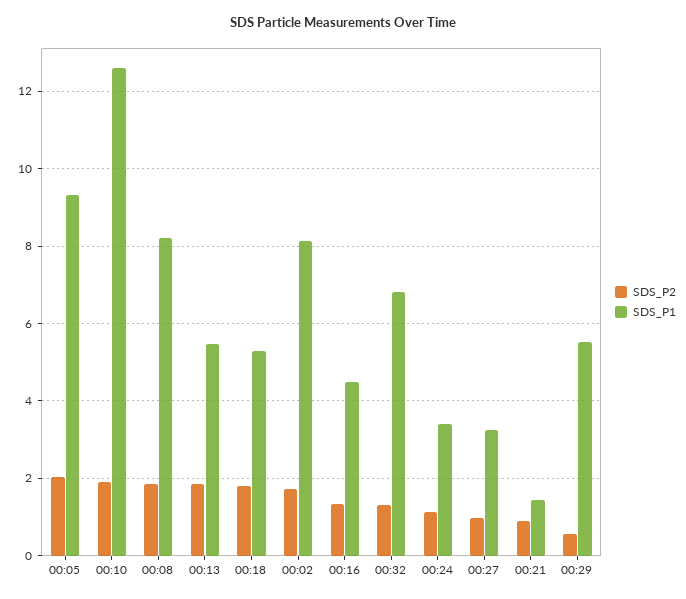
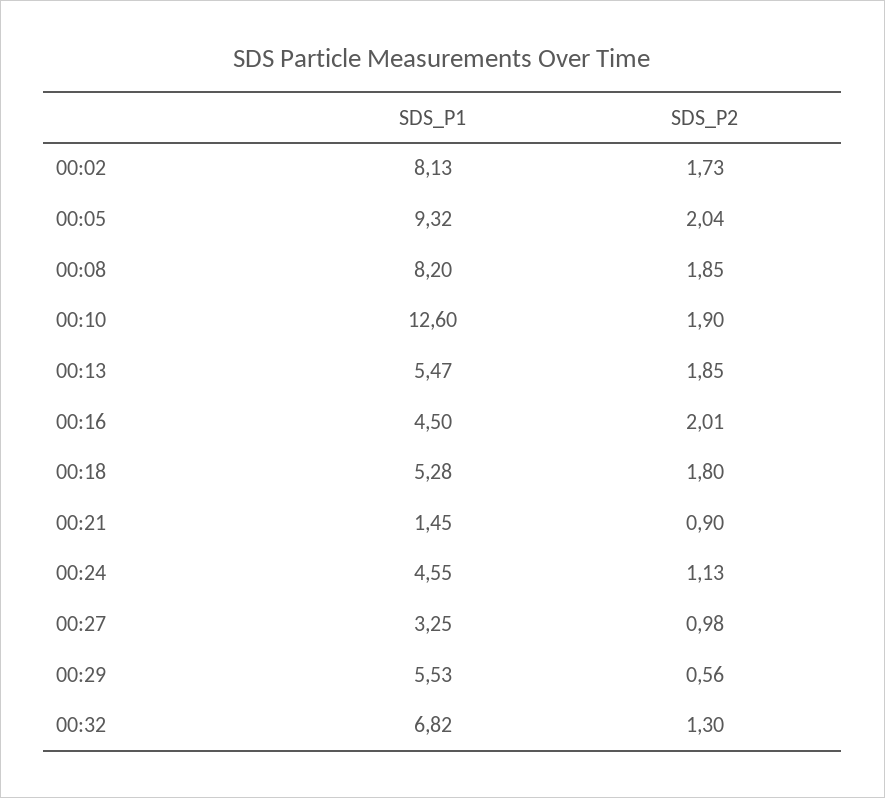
  {
    "SDS_P2": {
      "00:05": 2.04,
      "00:10": 1.9,
      "00:08": 1.85,
      "00:13": 1.85,
      "00:18": 1.8,
      "00:02": 1.73,
-     "00:16": 1.4,
+     "00:16": 2.01,
      "00:32": 1.3,
      "00:24": 1.13,
      "00:27": 0.98,
      "00:21": 0.9,
      "00:29": 0.56
    },
    "SDS_P1": {
      "00:05": 9.32,
      "00:10": 12.6,
      "00:08": 8.2,
      "00:13": 5.47,
      "00:18": 5.28,
      "00:02": 8.13,
      "00:16": 4.5,
      "00:32": 6.82,
-     "00:24": 3.4,
+     "00:24": 4.55,
      "00:27": 3.25,
      "00:21": 1.45,
      "00:29": 5.53
    }
  }

